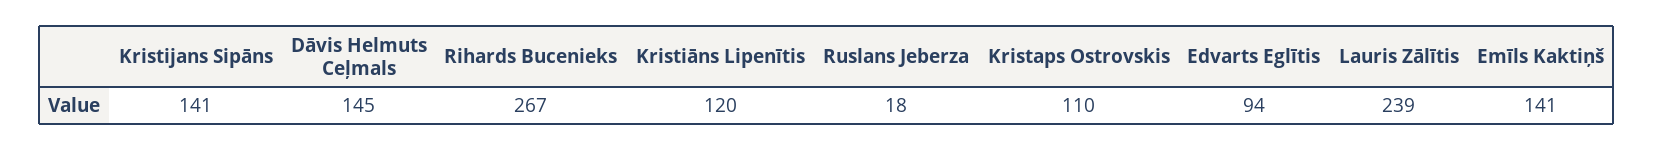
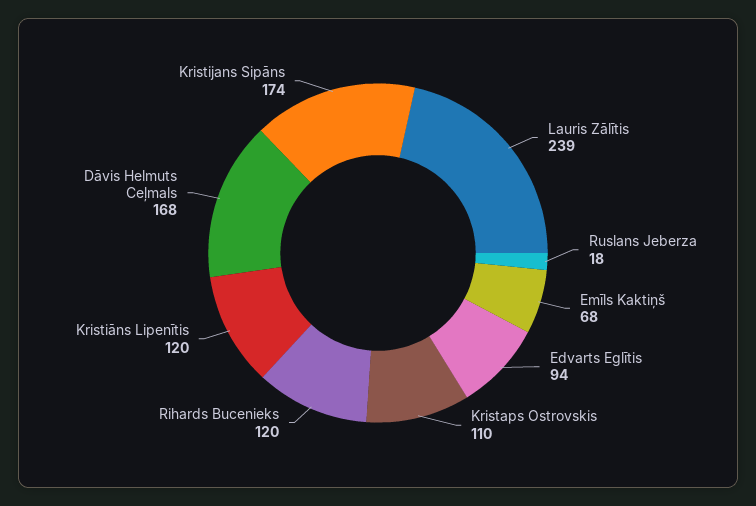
  {
-   "Kristijans Sipāns": 141,
+   "Kristijans Sipāns": 174,
-   "Dāvis Helmuts Ceļmals": 145,
+   "Dāvis Helmuts Ceļmals": 168,
-   "Rihards Bucenieks": 267,
+   "Rihards Bucenieks": 120,
    "Kristiāns Lipenītis": 120,
    "Ruslans Jeberza": 18,
    "Kristaps Ostrovskis": 110,
    "Edvarts Eglītis": 94,
    "Lauris Zālītis": 239,
-   "Emīls Kaktiņš": 141
+   "Emīls Kaktiņš": 68
  }

